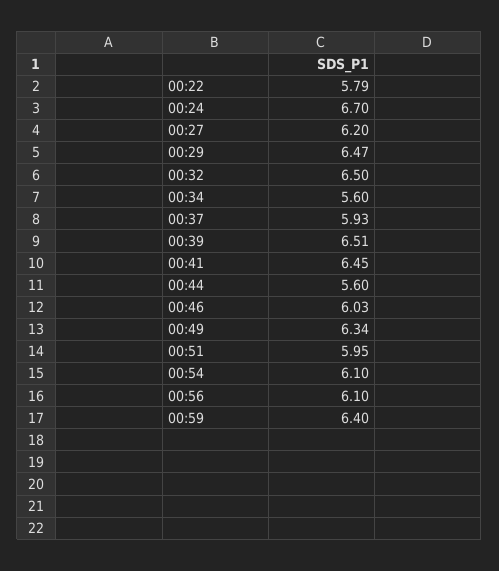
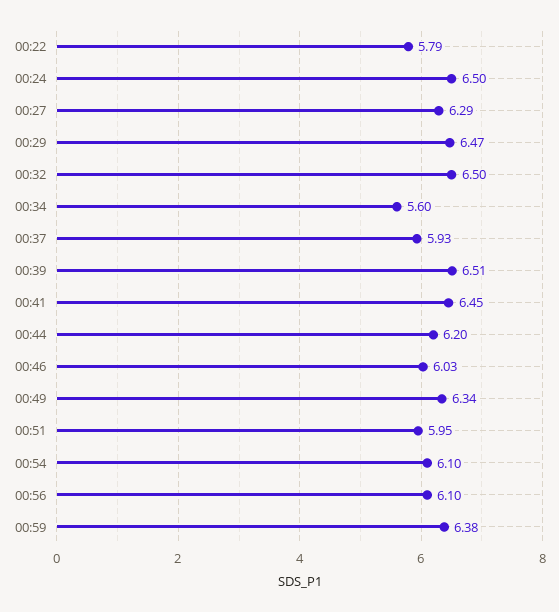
  {
    "00:22": 5.79,
-   "00:24": 6.7,
+   "00:24": 6.5,
-   "00:27": 6.2,
+   "00:27": 6.29,
    "00:29": 6.47,
    "00:32": 6.5,
    "00:34": 5.6,
    "00:37": 5.93,
    "00:39": 6.51,
    "00:41": 6.45,
-   "00:44": 5.6,
+   "00:44": 6.2,
    "00:46": 6.03,
    "00:49": 6.34,
    "00:51": 5.95,
    "00:54": 6.1,
    "00:56": 6.1,
-   "00:59": 6.4
+   "00:59": 6.38
  }

